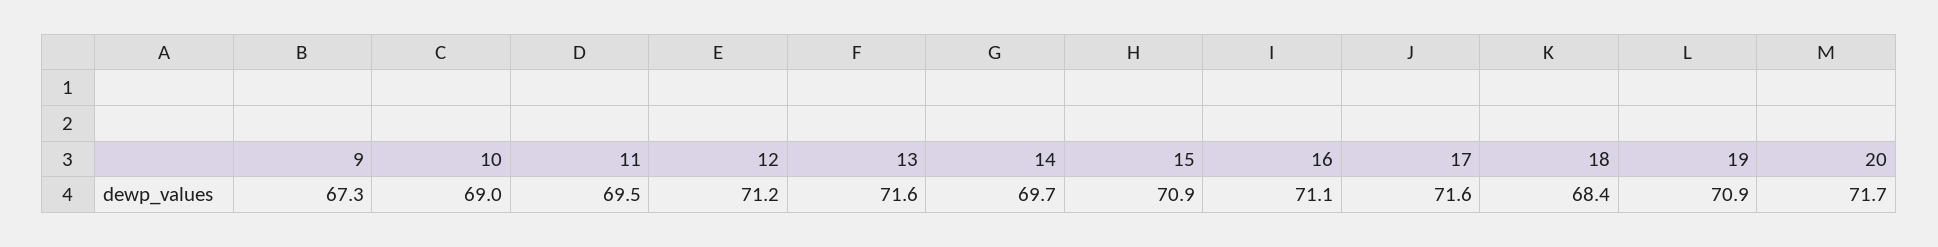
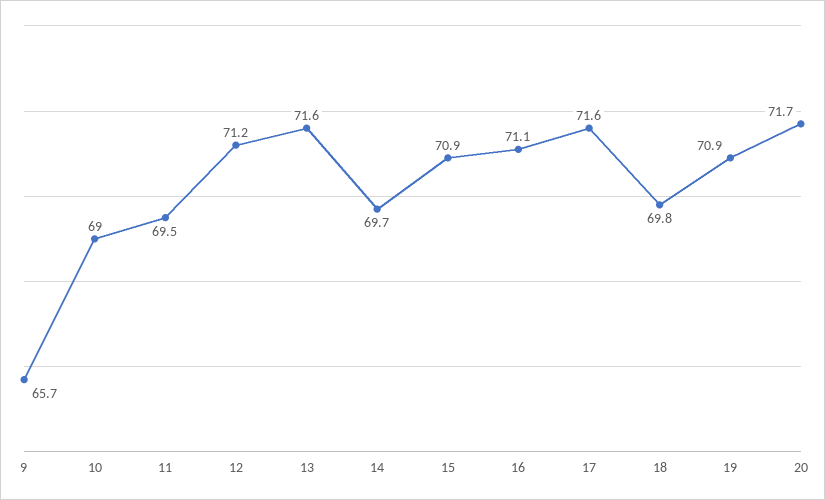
  {
-   "9": 67.3,
+   "9": 65.7,
    "10": 69,
    "11": 69.5,
    "12": 71.2,
    "13": 71.6,
    "14": 69.7,
    "15": 70.9,
    "16": 71.1,
    "17": 71.6,
-   "18": 68.4,
+   "18": 69.8,
    "19": 70.9,
    "20": 71.7
  }

